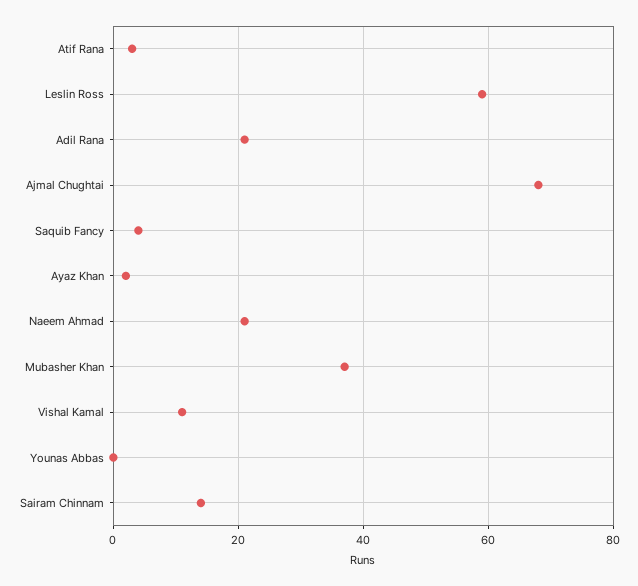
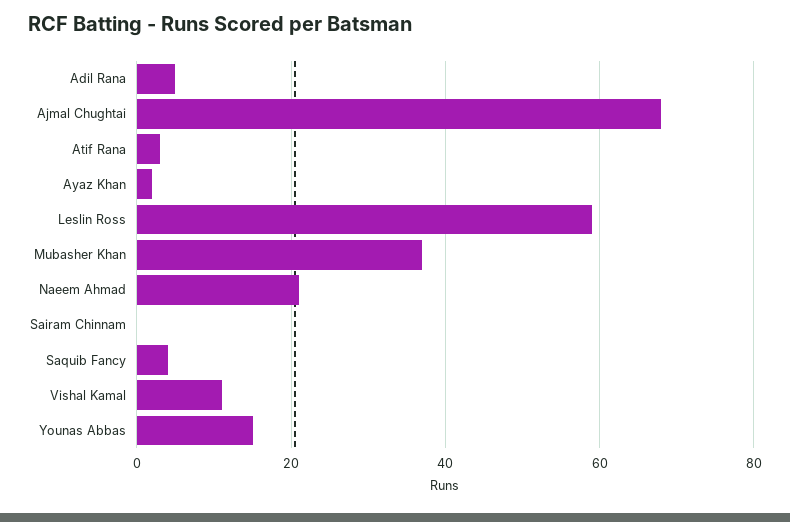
  {
    "Atif Rana": 5,
    "Leslin Ross": 60,
-   "Adil Rana": 20,
+   "Adil Rana": 5,
    "Ajmal Chughtai": 70,
    "Saquib Fancy": 5,
    "Ayaz Khan": 0,
    "Naeem Ahmad": 20,
    "Mubasher Khan": 35,
    "Vishal Kamal": 10,
-   "Younas Abbas": 0,
+   "Younas Abbas": 15,
-   "Sairam Chinnam": 15
+   "Sairam Chinnam": 0
  }

